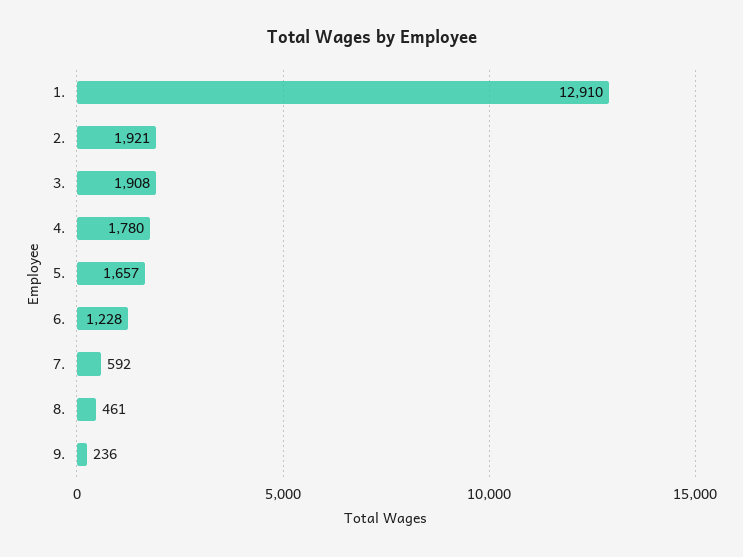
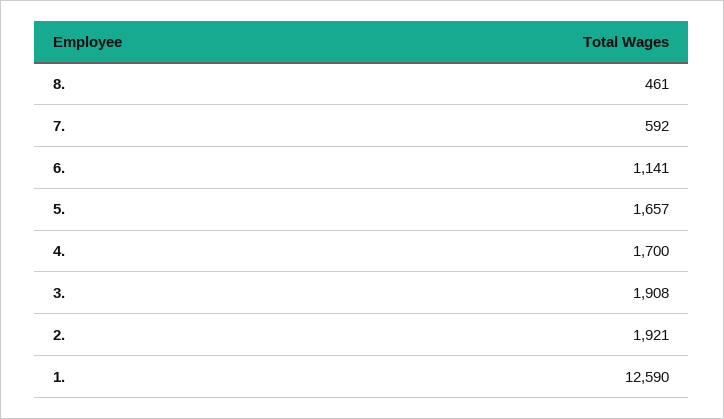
  {
-   "1.": 12910,
+   "1.": 12590,
    "2.": 1921,
    "3.": 1908,
-   "4.": 1780,
+   "4.": 1700,
    "5.": 1657,
-   "6.": 1228,
+   "6.": 1141,
    "7.": 592,
-   "8.": 461,
+   "8.": 461
-   "9.": 236
  }

